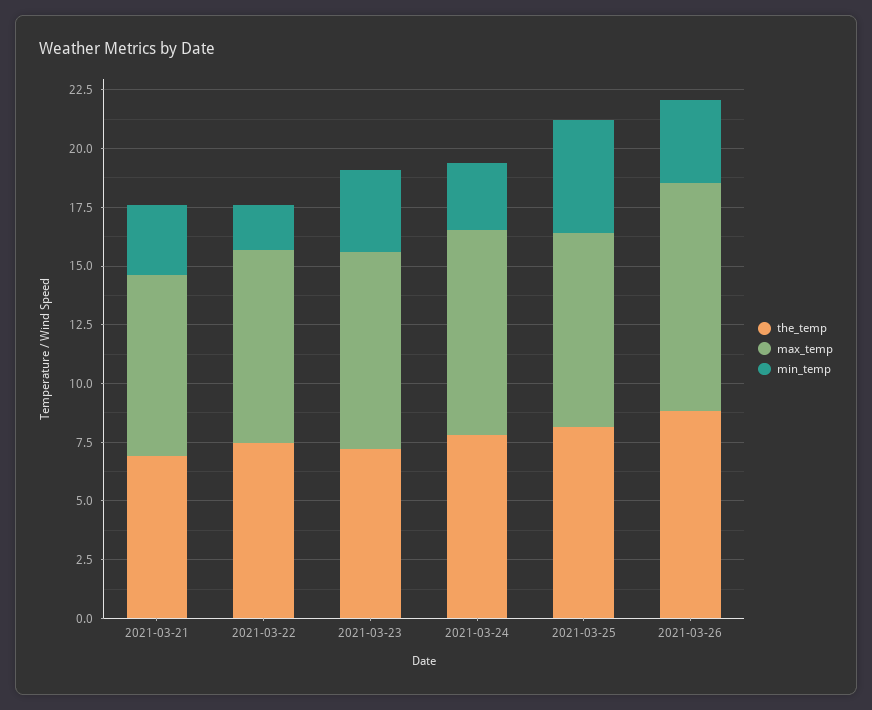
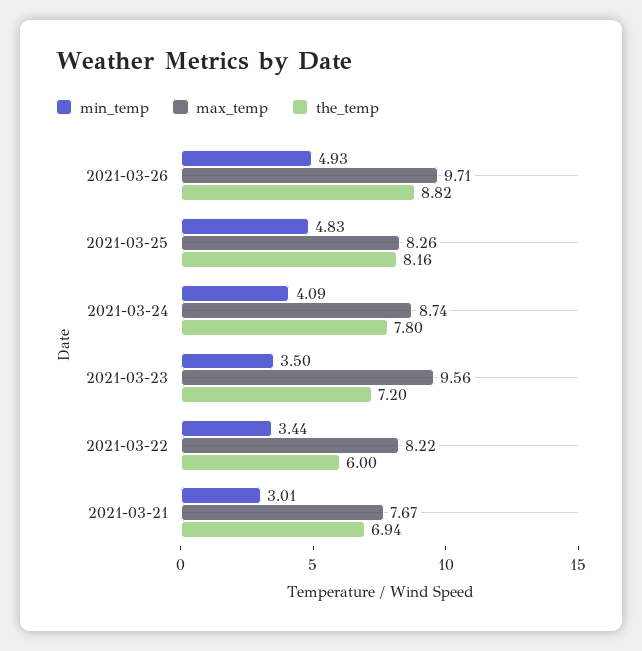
  {
    "the_temp": {
      "2021-03-21": 6.94,
-     "2021-03-22": 7.5,
+     "2021-03-22": 6,
      "2021-03-23": 7.2,
      "2021-03-24": 7.8,
      "2021-03-25": 8.16,
      "2021-03-26": 8.82
    },
    "max_temp": {
      "2021-03-21": 7.67,
      "2021-03-22": 8.22,
-     "2021-03-23": 8.5,
+     "2021-03-23": 9.56,
      "2021-03-24": 8.74,
      "2021-03-25": 8.26,
      "2021-03-26": 9.71
    },
    "min_temp": {
      "2021-03-21": 3.01,
-     "2021-03-22": 2,
+     "2021-03-22": 3.44,
      "2021-03-23": 3.5,
-     "2021-03-24": 3,
+     "2021-03-24": 4.09,
      "2021-03-25": 4.83,
-     "2021-03-26": 3.5
+     "2021-03-26": 4.93
    }
  }

